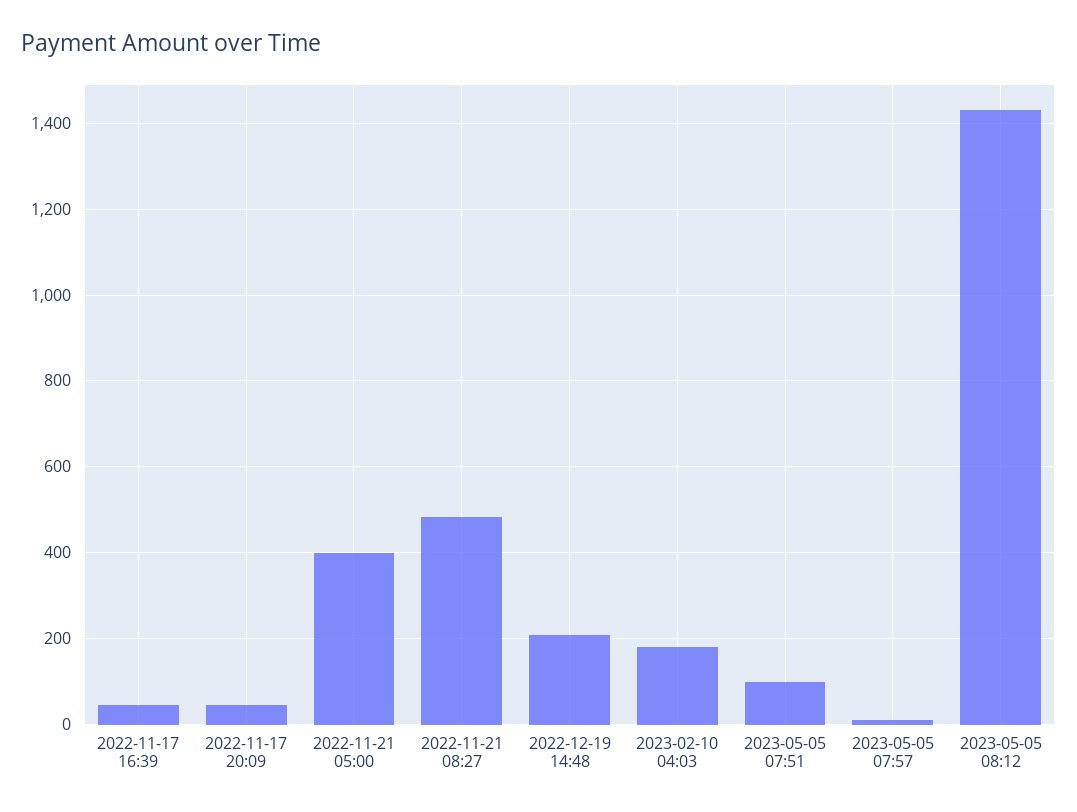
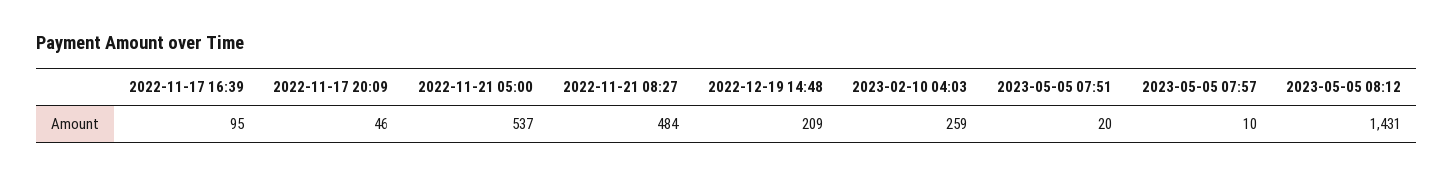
  {
-   "2022-11-17 16:39": 40,
+   "2022-11-17 16:39": 95,
    "2022-11-17 20:09": 46,
-   "2022-11-21 05:00": 400,
+   "2022-11-21 05:00": 537,
    "2022-11-21 08:27": 484,
    "2022-12-19 14:48": 209,
-   "2023-02-10 04:03": 180,
+   "2023-02-10 04:03": 259,
-   "2023-05-05 07:51": 100,
+   "2023-05-05 07:51": 20,
    "2023-05-05 07:57": 10,
    "2023-05-05 08:12": 1431
  }

